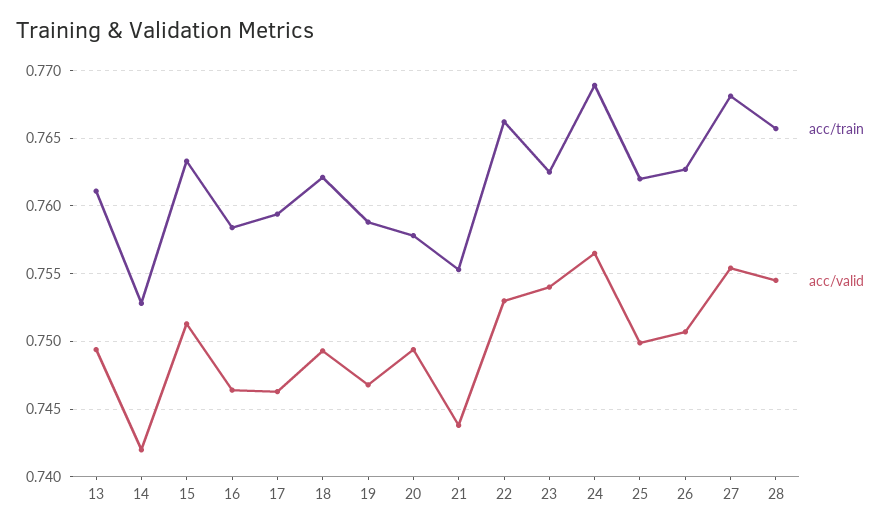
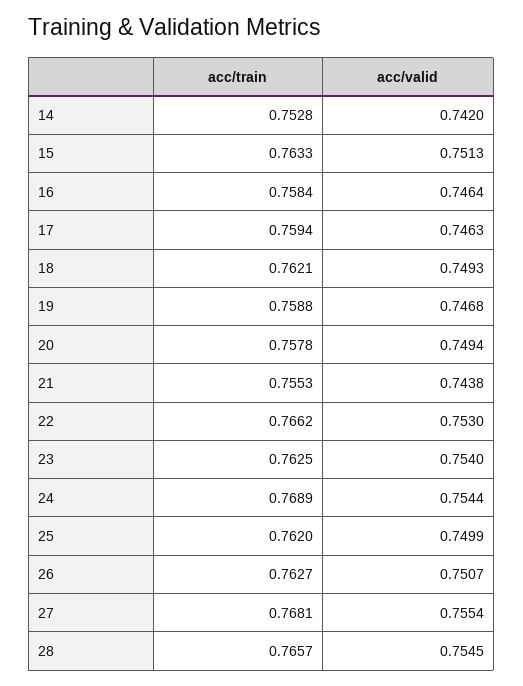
  {
    "acc/train": {
-     "13": 0.761,
      "14": 0.7528,
      "15": 0.7633,
      "16": 0.7584,
      "17": 0.7594,
      "18": 0.7621,
      "19": 0.7588,
      "20": 0.7578,
      "21": 0.7553,
      "22": 0.7662,
      "23": 0.7625,
      "24": 0.7689,
      "25": 0.762,
      "26": 0.7627,
      "27": 0.7681,
      "28": 0.7657
    },
    "acc/valid": {
-     "13": 0.7495,
      "14": 0.742,
      "15": 0.7513,
      "16": 0.7464,
      "17": 0.7463,
      "18": 0.7493,
      "19": 0.7468,
      "20": 0.7494,
      "21": 0.7438,
      "22": 0.753,
      "23": 0.754,
-     "24": 0.7565,
+     "24": 0.7544,
      "25": 0.7499,
      "26": 0.7507,
      "27": 0.7554,
      "28": 0.7545
    }
  }

